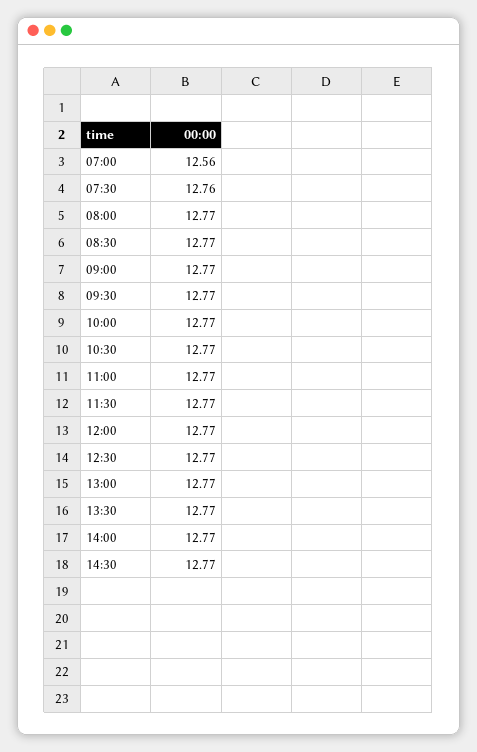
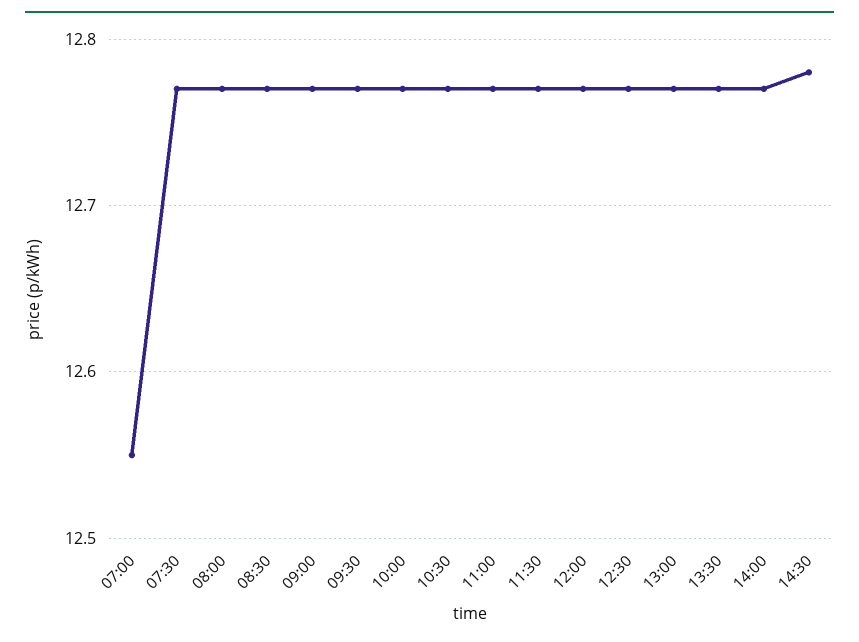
  {
-   "07:00": 12.56,
+   "07:00": 12.55,
-   "07:30": 12.76,
+   "07:30": 12.77,
    "08:00": 12.77,
    "08:30": 12.77,
    "09:00": 12.77,
    "09:30": 12.77,
    "10:00": 12.77,
    "10:30": 12.77,
    "11:00": 12.77,
    "11:30": 12.77,
    "12:00": 12.77,
    "12:30": 12.77,
    "13:00": 12.77,
    "13:30": 12.77,
    "14:00": 12.77,
-   "14:30": 12.77
+   "14:30": 12.78
  }

